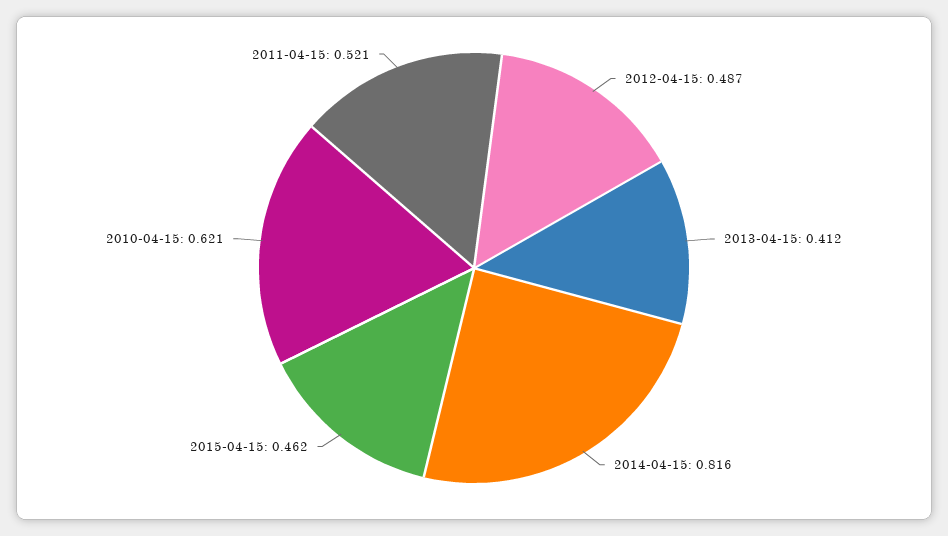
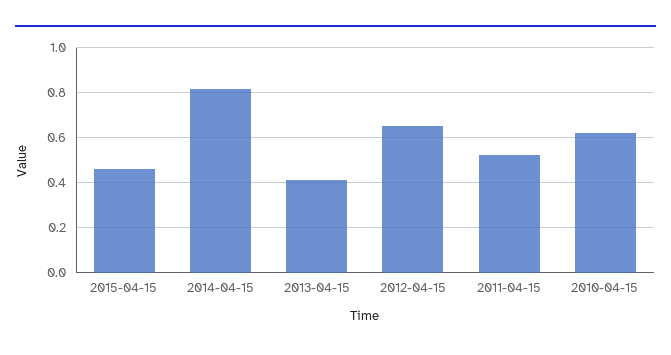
  {
-   "2012-04-15": 0.487,
+   "2012-04-15": 0.65,
    "2013-04-15": 0.412,
    "2014-04-15": 0.816,
    "2015-04-15": 0.462,
    "2010-04-15": 0.621,
    "2011-04-15": 0.521
  }

